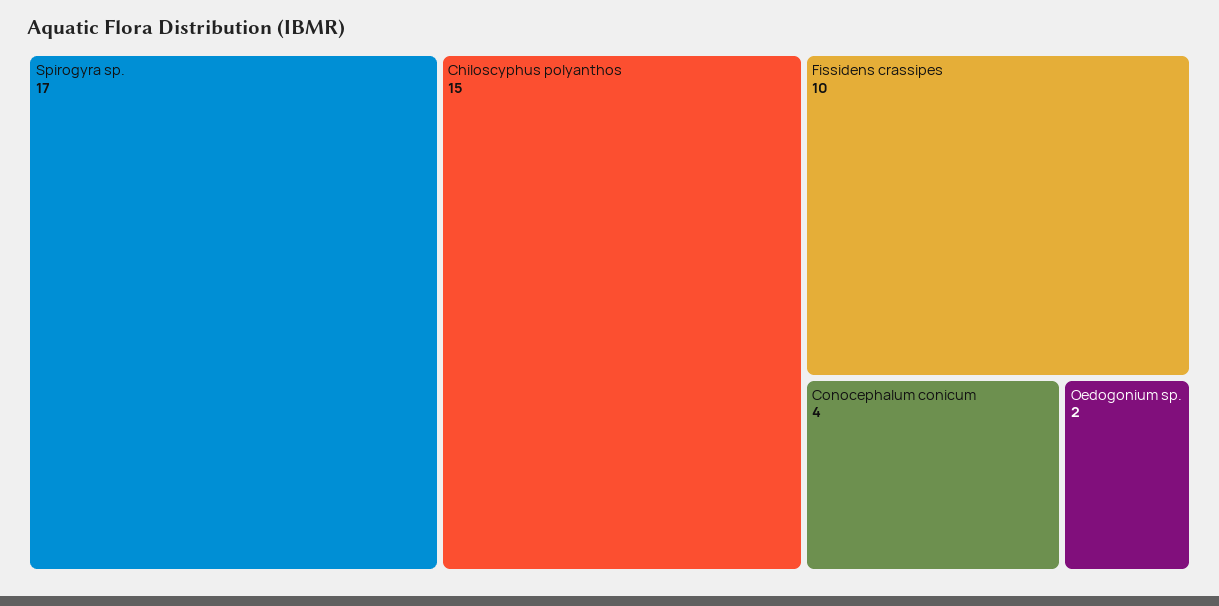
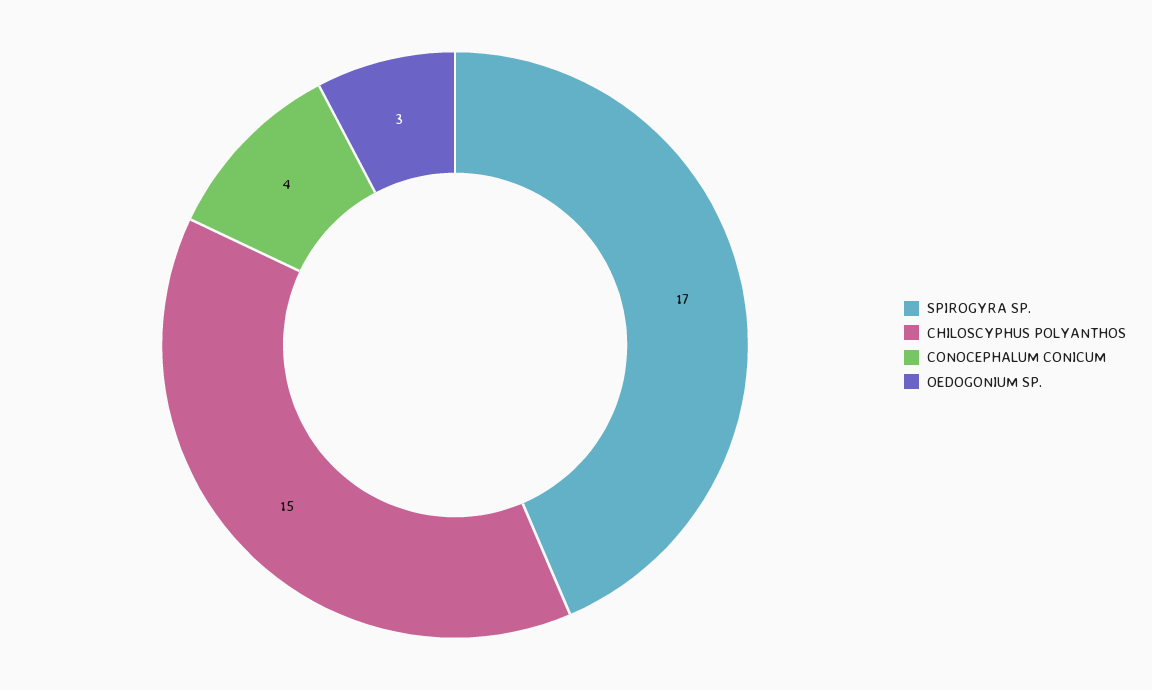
  {
    "Spirogyra sp.": 17,
    "Chiloscyphus polyanthos": 15,
-   "Fissidens crassipes": 10,
    "Conocephalum conicum": 4,
-   "Oedogonium sp.": 2
+   "Oedogonium sp.": 3
  }

